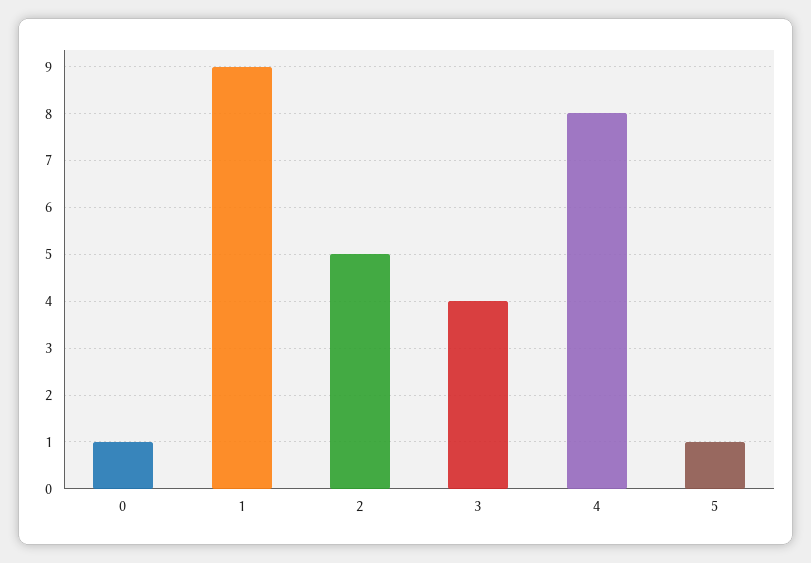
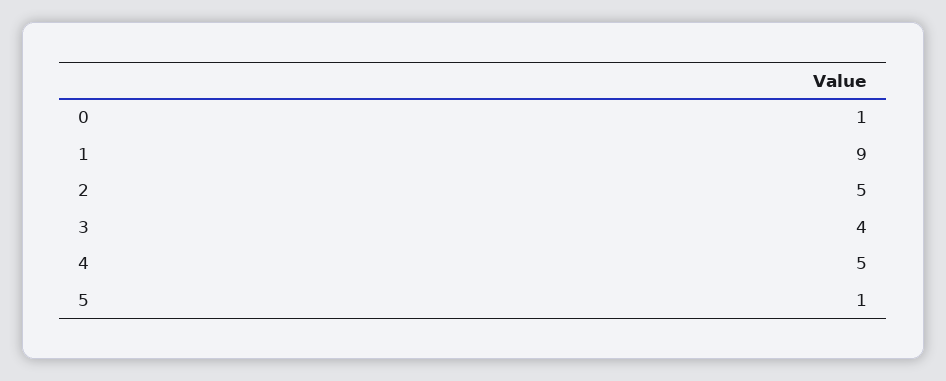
  {
    "0": 1,
    "1": 9,
    "2": 5,
    "3": 4,
-   "4": 8,
+   "4": 5,
    "5": 1
  }

